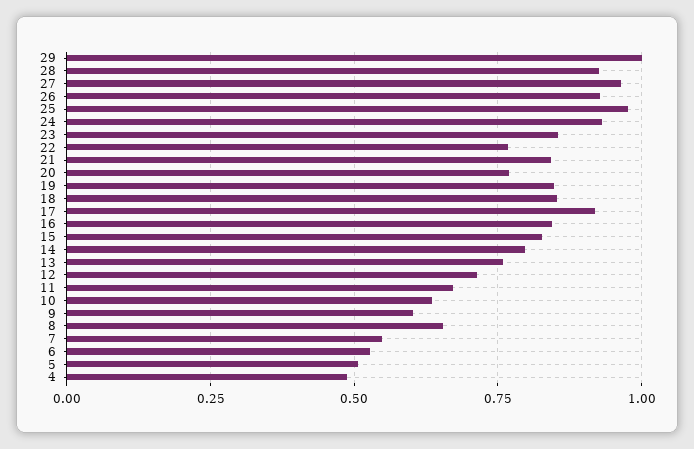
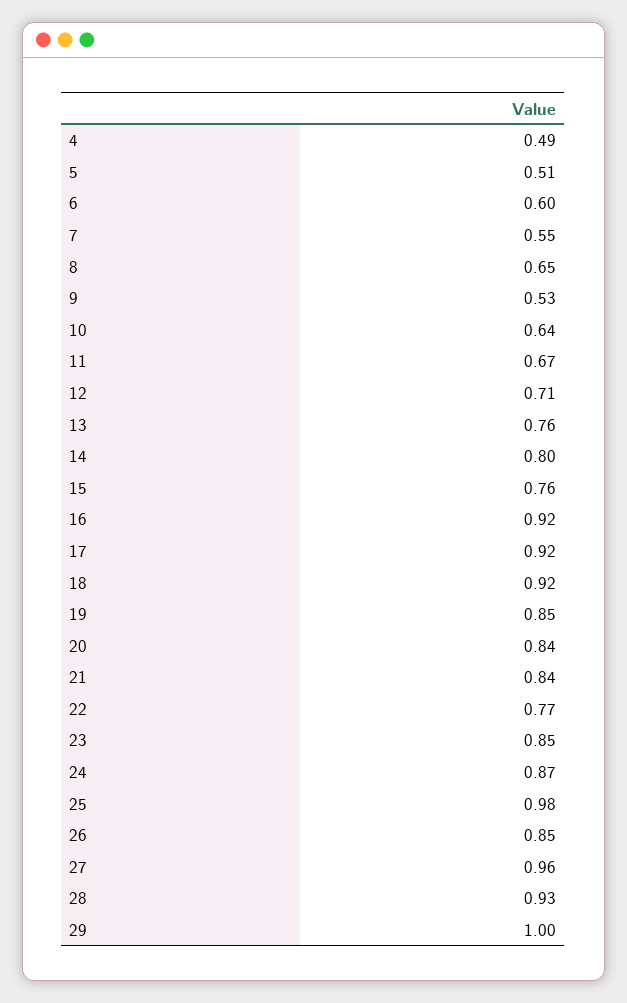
  {
    "29": 1,
    "28": 0.93,
    "27": 0.96,
-   "26": 0.925,
+   "26": 0.85,
    "25": 0.98,
-   "24": 0.925,
+   "24": 0.87,
    "23": 0.85,
    "22": 0.77,
    "21": 0.84,
-   "20": 0.775,
+   "20": 0.84,
    "19": 0.85,
-   "18": 0.85,
+   "18": 0.92,
    "17": 0.92,
-   "16": 0.85,
+   "16": 0.92,
-   "15": 0.825,
+   "15": 0.76,
    "14": 0.8,
    "13": 0.76,
    "12": 0.71,
    "11": 0.67,
    "10": 0.64,
-   "9": 0.6,
+   "9": 0.53,
    "8": 0.65,
    "7": 0.55,
-   "6": 0.525,
+   "6": 0.6,
    "5": 0.51,
    "4": 0.49
  }

